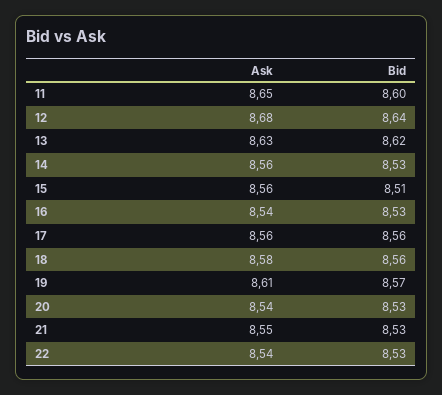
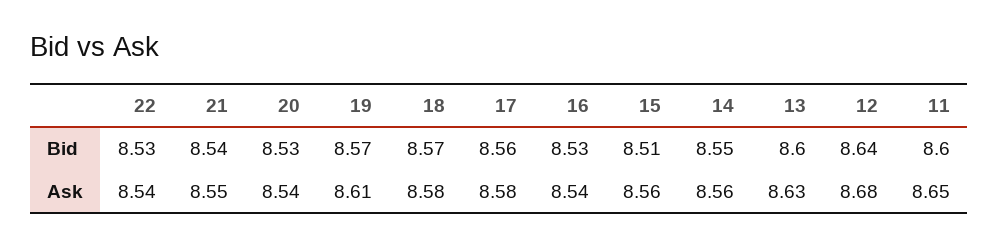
  {
    "Ask": {
      "11": 8.65,
      "12": 8.68,
      "13": 8.63,
      "14": 8.56,
      "15": 8.56,
      "16": 8.54,
-     "17": 8.56,
+     "17": 8.58,
      "18": 8.58,
      "19": 8.61,
      "20": 8.54,
      "21": 8.55,
      "22": 8.54
    },
    "Bid": {
      "11": 8.6,
      "12": 8.64,
-     "13": 8.62,
+     "13": 8.6,
-     "14": 8.53,
+     "14": 8.55,
      "15": 8.51,
      "16": 8.53,
      "17": 8.56,
-     "18": 8.56,
+     "18": 8.57,
      "19": 8.57,
      "20": 8.53,
-     "21": 8.53,
+     "21": 8.54,
      "22": 8.53
    }
  }

